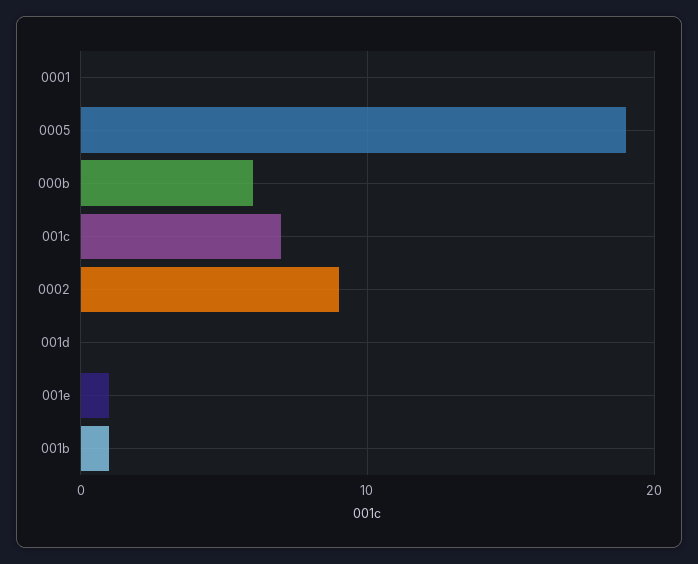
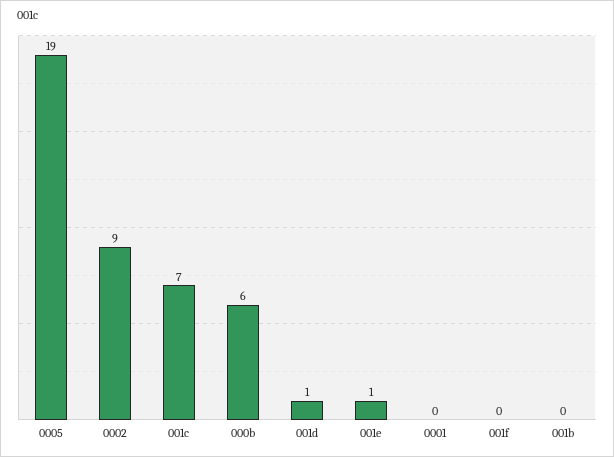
  {
    "0001": 0,
    "0005": 19,
    "000b": 6,
    "001c": 7,
    "0002": 9,
-   "001d": 0,
+   "001d": 1,
    "001e": 1,
-   "001b": 1
+   "001b": 0,
+   "001f": 0
  }

